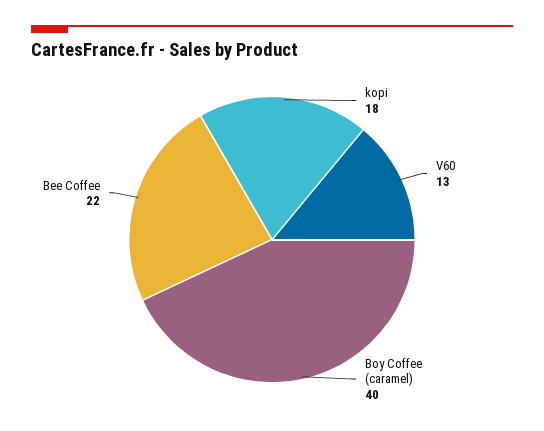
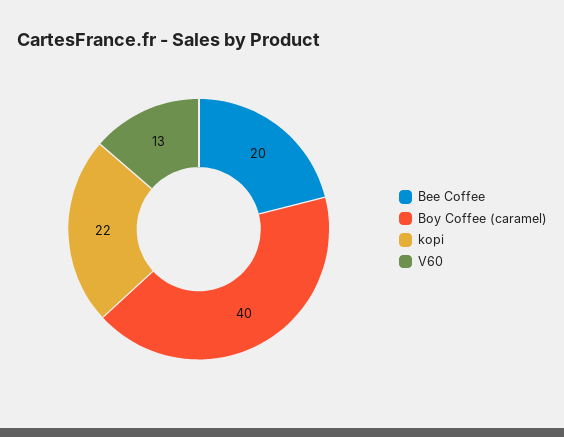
  {
-   "kopi": 18,
+   "kopi": 22,
    "V60": 13,
    "Boy Coffee (caramel)": 40,
-   "Bee Coffee": 22
+   "Bee Coffee": 20
  }

